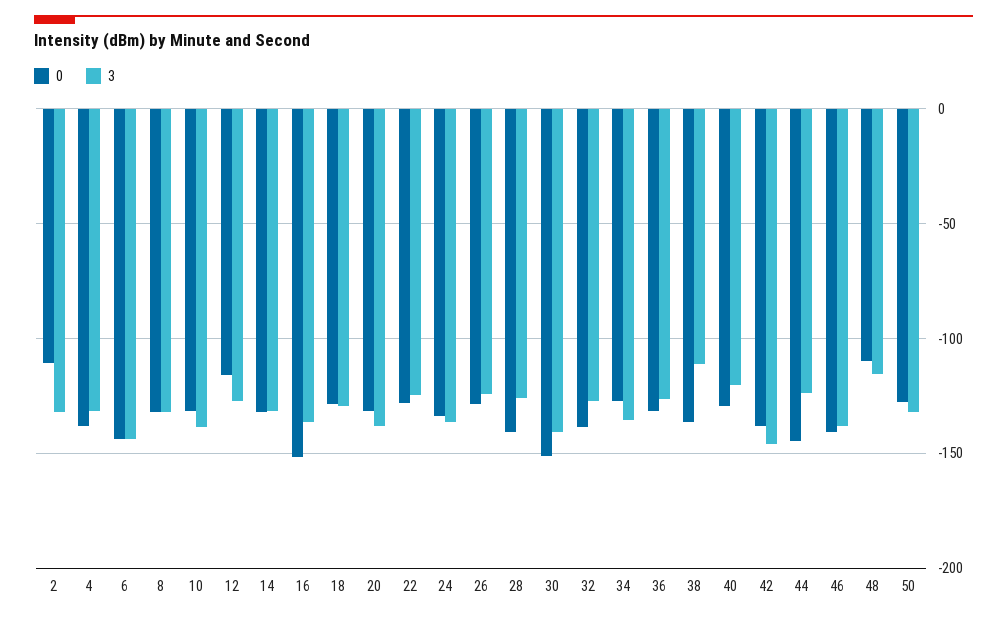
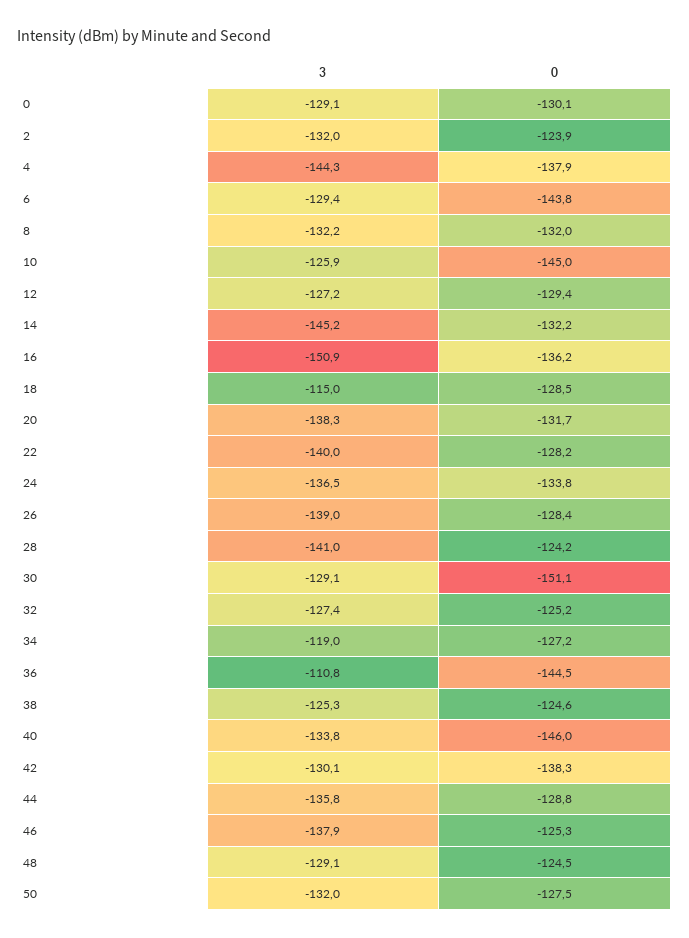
  {
    "0": {
-     "2": -110,
+     "2": -123.9,
      "4": -137.9,
      "6": -143.8,
      "8": -132,
-     "10": -130,
+     "10": -145,
-     "12": -115,
+     "12": -129.4,
      "14": -132.2,
-     "16": -150,
+     "16": -136.2,
      "18": -128.5,
      "20": -131.7,
      "22": -128.2,
      "24": -133.8,
      "26": -128.4,
-     "28": -140,
+     "28": -124.2,
      "30": -151.1,
-     "32": -140,
+     "32": -125.2,
      "34": -127.2,
-     "36": -130,
+     "36": -144.5,
-     "38": -135,
+     "38": -124.6,
-     "40": -130,
+     "40": -146,
      "42": -138.3,
-     "44": -145,
+     "44": -128.8,
-     "46": -140,
+     "46": -125.3,
-     "48": -110,
+     "48": -124.5,
-     "50": -127.5
+     "50": -127.5,
+     "0": -130.1
    },
    "3": {
      "2": -132,
-     "4": -130,
+     "4": -144.3,
-     "6": -145,
+     "6": -129.4,
      "8": -132.2,
-     "10": -140,
+     "10": -125.9,
      "12": -127.2,
-     "14": -130,
+     "14": -145.2,
-     "16": -135,
+     "16": -150.9,
-     "18": -130,
+     "18": -115,
      "20": -138.3,
-     "22": -125,
+     "22": -140,
      "24": -136.5,
-     "26": -125,
+     "26": -139,
-     "28": -125,
+     "28": -141,
-     "30": -140,
+     "30": -129.1,
      "32": -127.4,
-     "34": -135,
+     "34": -119,
-     "36": -125,
+     "36": -110.8,
-     "38": -110,
+     "38": -125.3,
-     "40": -120,
+     "40": -133.8,
-     "42": -145,
+     "42": -130.1,
-     "44": -125,
+     "44": -135.8,
      "46": -137.9,
-     "48": -115,
+     "48": -129.1,
-     "50": -132
+     "50": -132,
+     "0": -129.1
    }
  }

